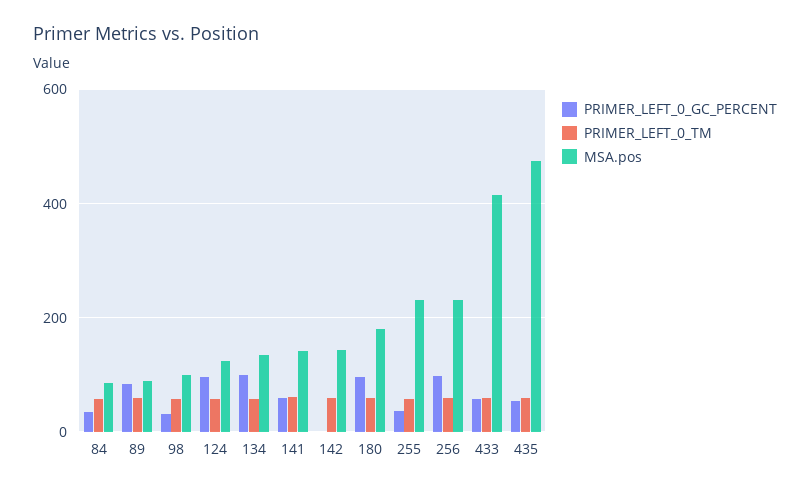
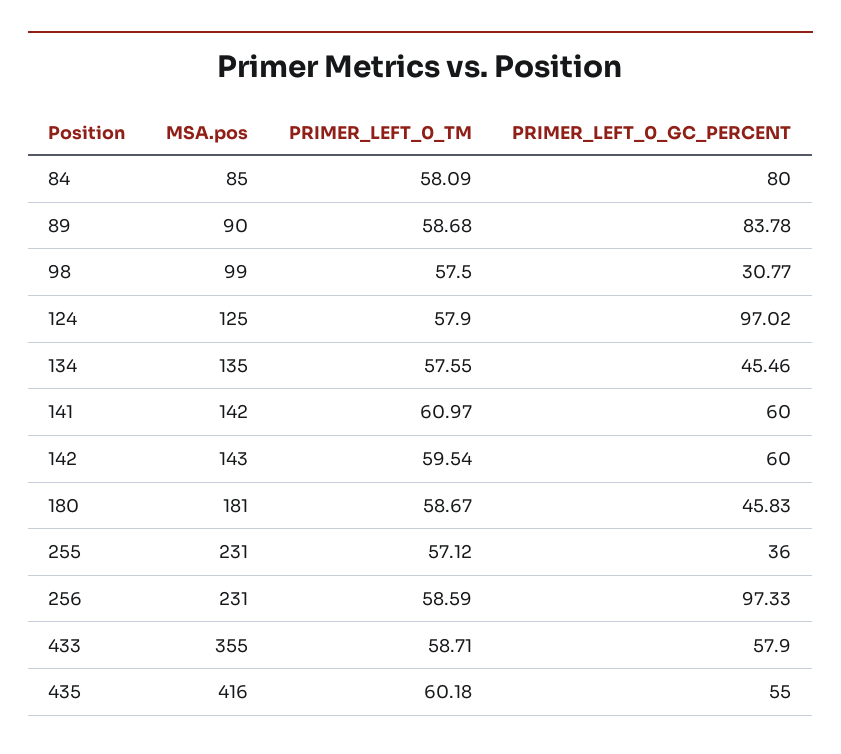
  {
    "PRIMER_LEFT_0_GC_PERCENT": {
-     "84": 40,
+     "84": 80,
      "89": 83.78,
      "98": 30.77,
      "124": 97.02,
-     "134": 100,
+     "134": 45.46,
      "141": 60,
-     "142": 0,
+     "142": 60,
-     "180": 100,
+     "180": 45.83,
      "255": 36,
      "256": 97.33,
      "433": 57.9,
      "435": 55
    },
    "PRIMER_LEFT_0_TM": {
      "84": 58.09,
      "89": 58.68,
      "98": 57.5,
      "124": 57.9,
      "134": 57.55,
      "141": 60.97,
      "142": 59.54,
      "180": 58.67,
      "255": 57.12,
      "256": 58.59,
      "433": 58.71,
      "435": 60.18
    },
    "MSA.pos": {
      "84": 85,
      "89": 90,
      "98": 99,
      "124": 125,
      "134": 135,
      "141": 142,
      "142": 143,
      "180": 181,
      "255": 231,
      "256": 231,
-     "433": 420,
+     "433": 355,
-     "435": 480
+     "435": 416
    }
  }

